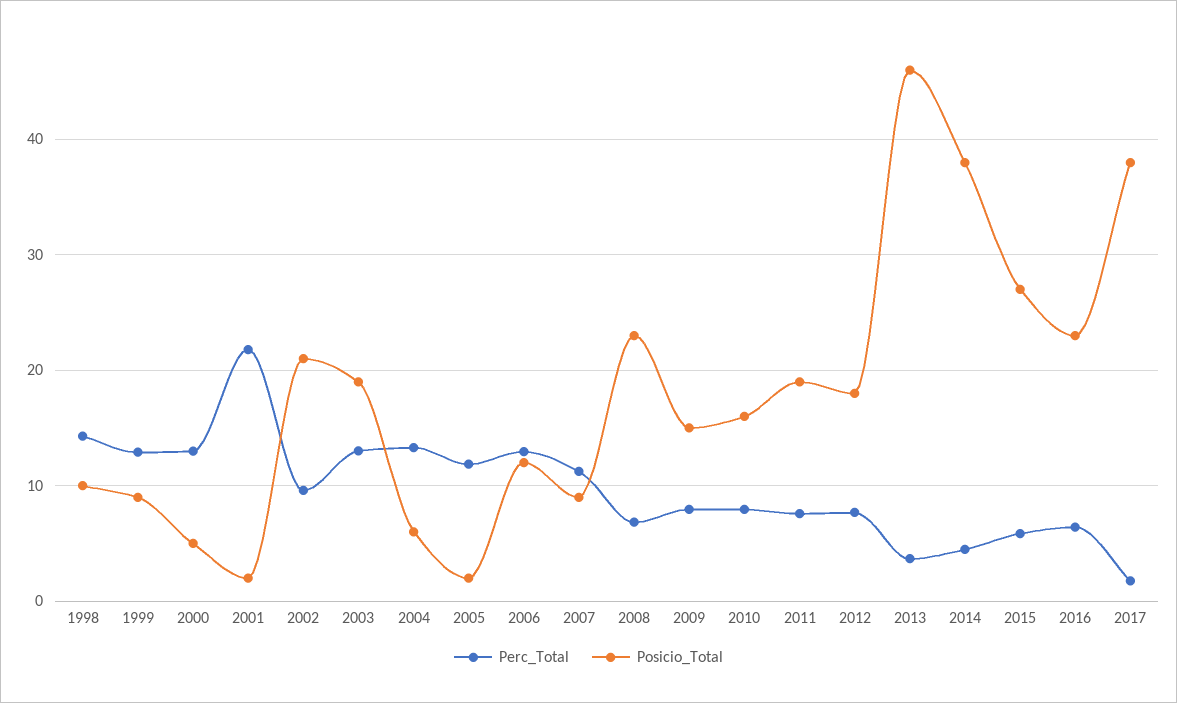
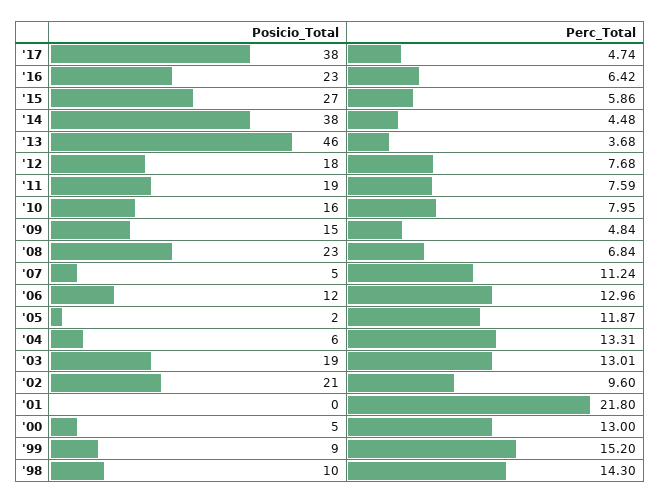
  {
    "Perc_Total": {
      "1998": 14.3,
-     "1999": 13,
+     "1999": 15.2,
      "2000": 13,
      "2001": 21.8,
      "2002": 9.6,
      "2003": 13.01,
      "2004": 13.31,
      "2005": 11.87,
      "2006": 12.96,
      "2007": 11.24,
      "2008": 6.84,
-     "2009": 8,
+     "2009": 4.84,
      "2010": 7.95,
      "2011": 7.59,
      "2012": 7.68,
      "2013": 3.68,
      "2014": 4.48,
      "2015": 5.86,
      "2016": 6.42,
-     "2017": 2
+     "2017": 4.74
    },
    "Posicio_Total": {
      "1998": 10,
      "1999": 9,
      "2000": 5,
-     "2001": 2,
+     "2001": 0,
      "2002": 21,
      "2003": 19,
      "2004": 6,
      "2005": 2,
      "2006": 12,
-     "2007": 9,
+     "2007": 5,
      "2008": 23,
      "2009": 15,
      "2010": 16,
      "2011": 19,
      "2012": 18,
      "2013": 46,
      "2014": 38,
      "2015": 27,
      "2016": 23,
      "2017": 38
    }
  }

